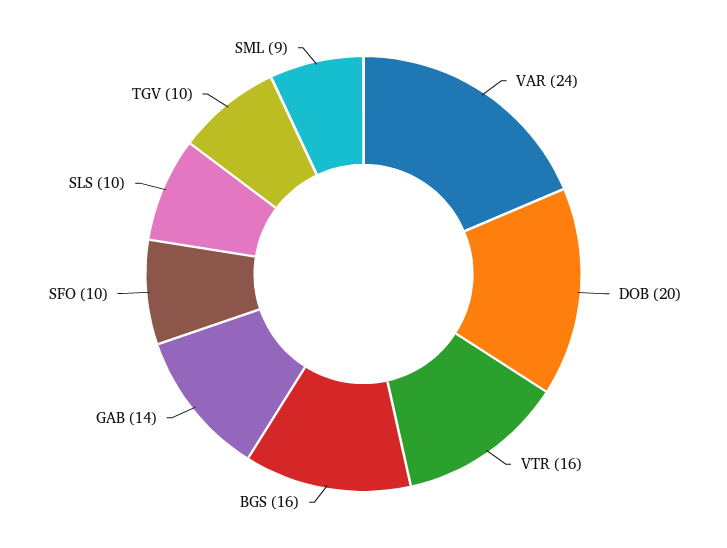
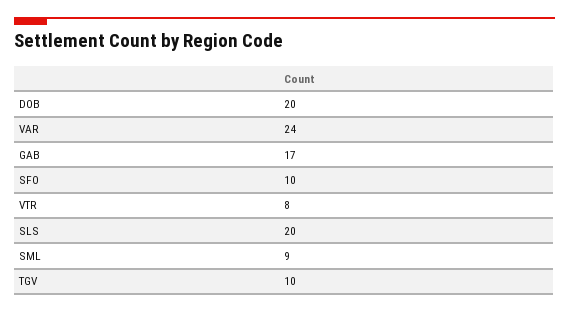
  {
    "VAR": 24,
    "DOB": 20,
-   "VTR": 16,
+   "VTR": 8,
-   "BGS": 16,
-   "GAB": 14,
+   "GAB": 17,
    "SFO": 10,
-   "SLS": 10,
+   "SLS": 20,
    "TGV": 10,
    "SML": 9
  }

